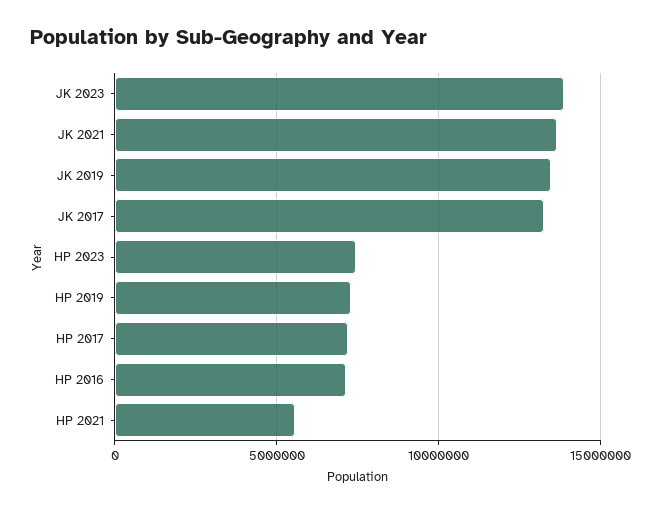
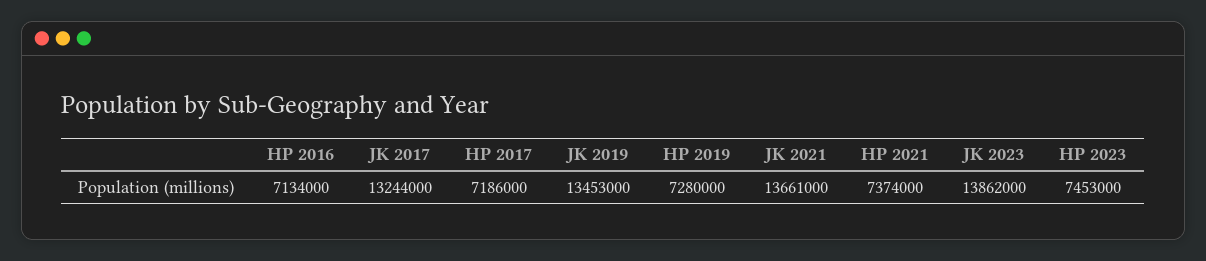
  {
    "JK 2023": 13862000,
    "JK 2021": 13661000,
    "JK 2019": 13453000,
    "JK 2017": 13244000,
    "HP 2023": 7453000,
    "HP 2019": 7280000,
    "HP 2017": 7186000,
    "HP 2016": 7134000,
-   "HP 2021": 5500000
+   "HP 2021": 7374000
  }

